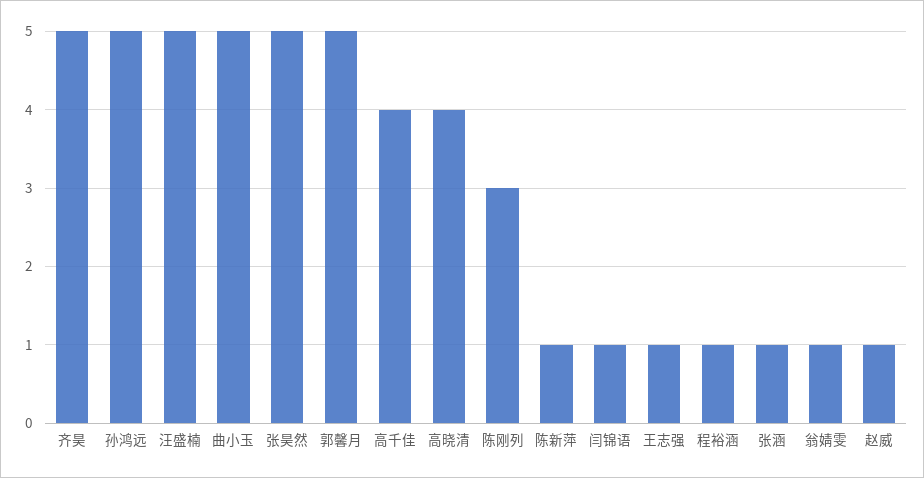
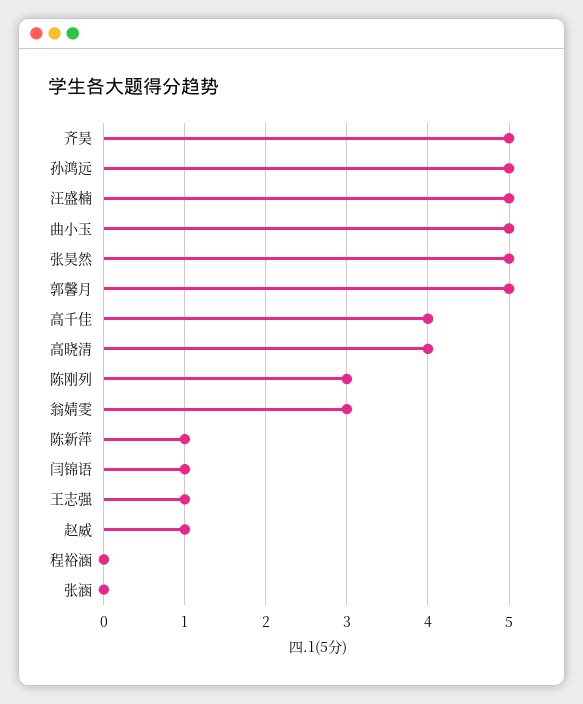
  {
    "齐昊": 5,
    "孙鸿远": 5,
    "汪盛楠": 5,
    "曲小玉": 5,
    "张昊然": 5,
    "郭馨月": 5,
    "高千佳": 4,
    "高晓清": 4,
    "陈刚列": 3,
    "陈新萍": 1,
    "闫锦语": 1,
    "王志强": 1,
-   "程裕涵": 1,
+   "程裕涵": 0,
-   "张涵": 1,
+   "张涵": 0,
-   "翁婧雯": 1,
+   "翁婧雯": 3,
    "赵威": 1
  }

